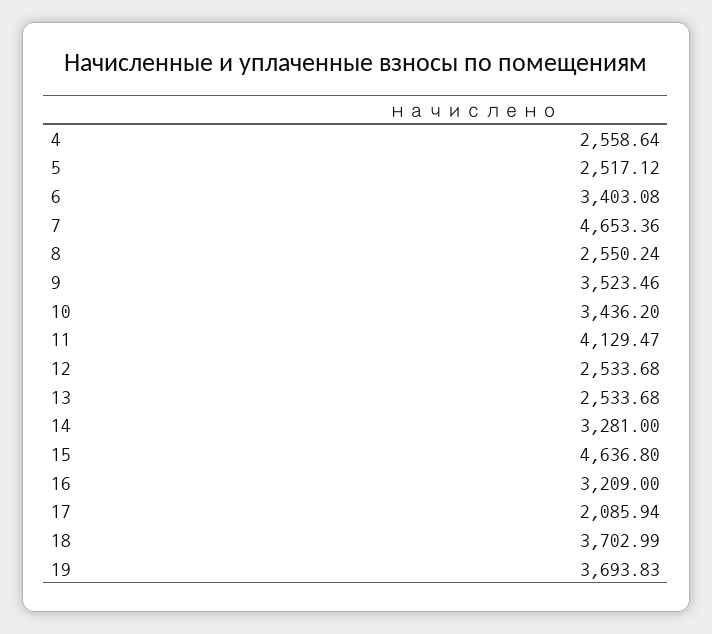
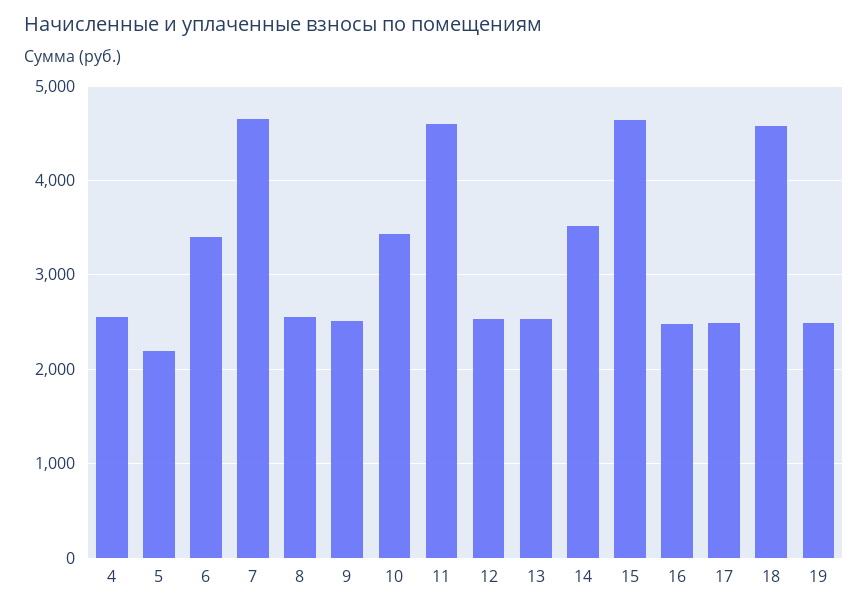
  {
    "4": 2558.64,
-   "5": 2517.12,
+   "5": 2200,
    "6": 3403.08,
    "7": 4653.36,
    "8": 2550.24,
-   "9": 3523.46,
+   "9": 2500,
    "10": 3436.2,
-   "11": 4129.47,
+   "11": 4600,
    "12": 2533.68,
    "13": 2533.68,
-   "14": 3281,
+   "14": 3500,
    "15": 4636.8,
-   "16": 3209,
+   "16": 2500,
-   "17": 2085.94,
+   "17": 2500,
-   "18": 3702.99,
+   "18": 4600,
-   "19": 3693.83
+   "19": 2500
  }

